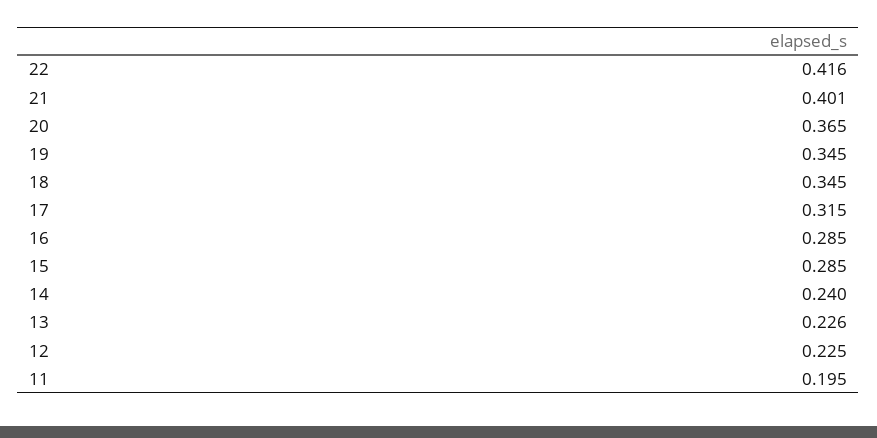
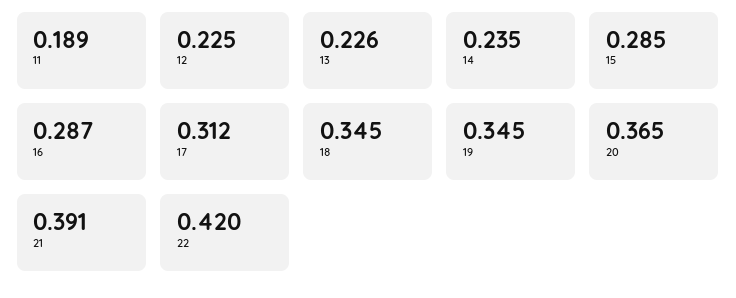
  {
-   "22": 0.416,
+   "22": 0.42,
-   "21": 0.401,
+   "21": 0.391,
    "20": 0.365,
    "19": 0.345,
    "18": 0.345,
-   "17": 0.315,
+   "17": 0.312,
-   "16": 0.285,
+   "16": 0.287,
    "15": 0.285,
-   "14": 0.24,
+   "14": 0.235,
    "13": 0.226,
    "12": 0.225,
-   "11": 0.195
+   "11": 0.189
  }

